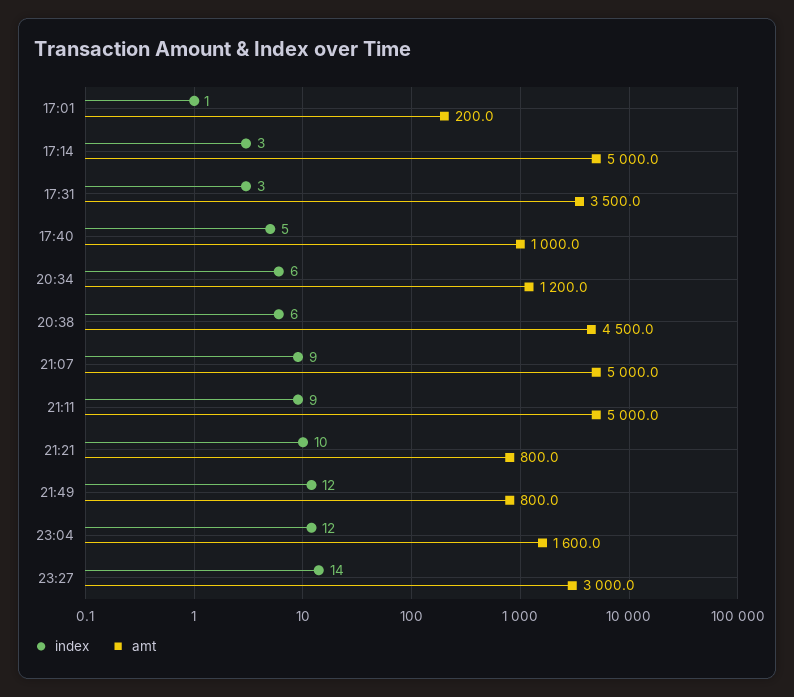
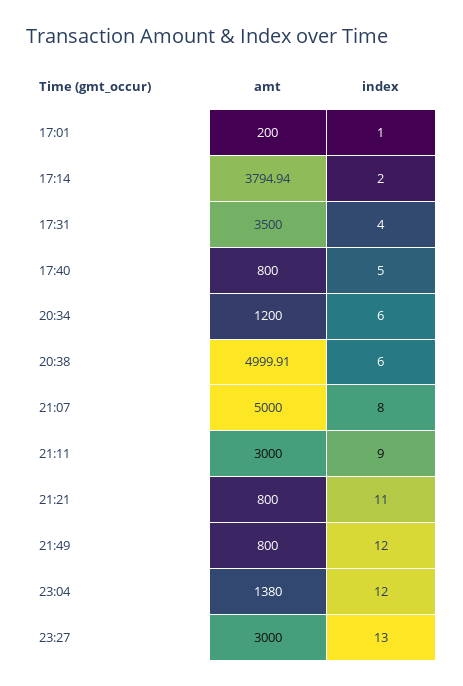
  {
    "index": {
      "17:01": 1,
-     "17:14": 3,
+     "17:14": 2,
-     "17:31": 3,
+     "17:31": 4,
      "17:40": 5,
      "20:34": 6,
      "20:38": 6,
-     "21:07": 9,
+     "21:07": 8,
      "21:11": 9,
-     "21:21": 10,
+     "21:21": 11,
      "21:49": 12,
      "23:04": 12,
-     "23:27": 14
+     "23:27": 13
    },
    "amt": {
      "17:01": 200,
-     "17:14": 5000,
+     "17:14": 3794.94,
      "17:31": 3500,
-     "17:40": 1000,
+     "17:40": 800,
      "20:34": 1200,
-     "20:38": 4500,
+     "20:38": 4999.91,
      "21:07": 5000,
-     "21:11": 5000,
+     "21:11": 3000,
      "21:21": 800,
      "21:49": 800,
-     "23:04": 1600,
+     "23:04": 1380,
      "23:27": 3000
    }
  }

